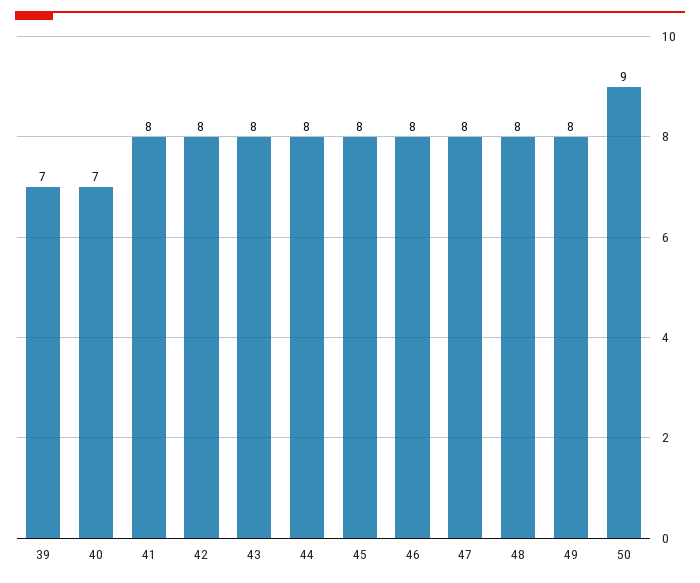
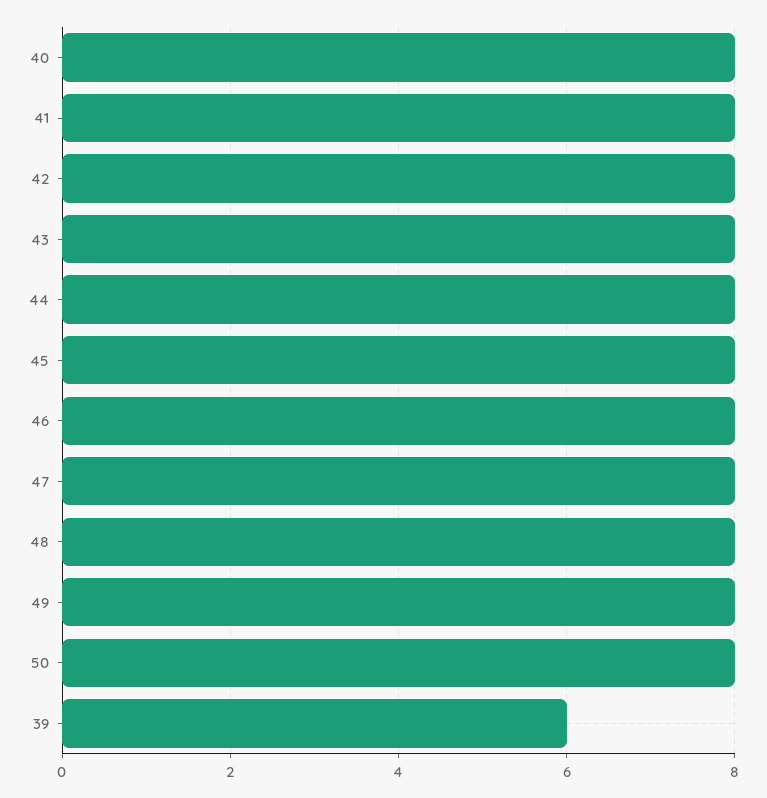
  {
-   "39": 7,
+   "39": 6,
-   "40": 7,
+   "40": 8,
    "41": 8,
    "42": 8,
    "43": 8,
    "44": 8,
    "45": 8,
    "46": 8,
    "47": 8,
    "48": 8,
    "49": 8,
-   "50": 9
+   "50": 8
  }

